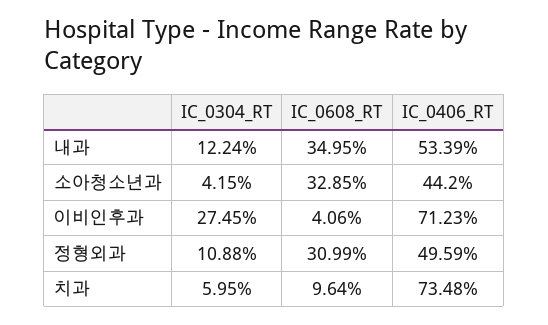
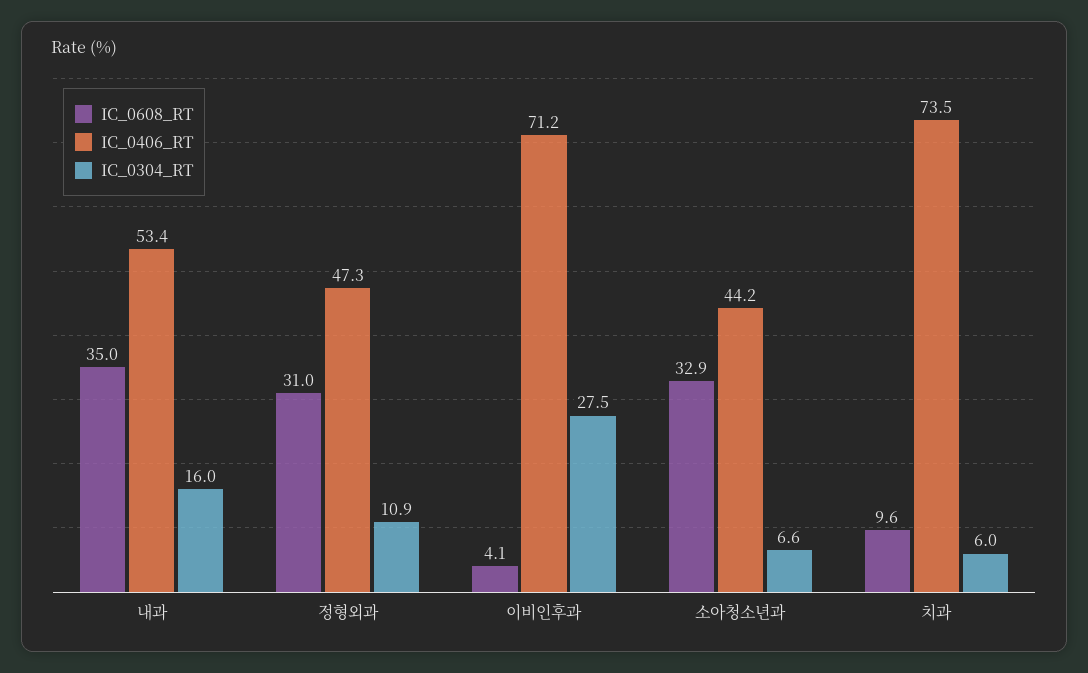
  {
    "IC_0304_RT": {
-     "내과": 12.24,
+     "내과": 16,
-     "소아청소년과": 4.15,
+     "소아청소년과": 6.6,
      "이비인후과": 27.45,
      "정형외과": 10.88,
      "치과": 5.95
    },
    "IC_0608_RT": {
      "내과": 34.95,
      "소아청소년과": 32.85,
      "이비인후과": 4.06,
      "정형외과": 30.99,
      "치과": 9.64
    },
    "IC_0406_RT": {
      "내과": 53.39,
      "소아청소년과": 44.2,
      "이비인후과": 71.23,
-     "정형외과": 49.59,
+     "정형외과": 47.3,
      "치과": 73.48
    }
  }

